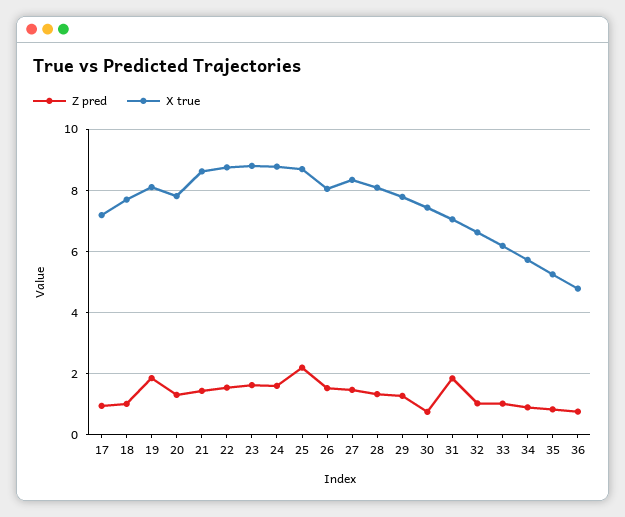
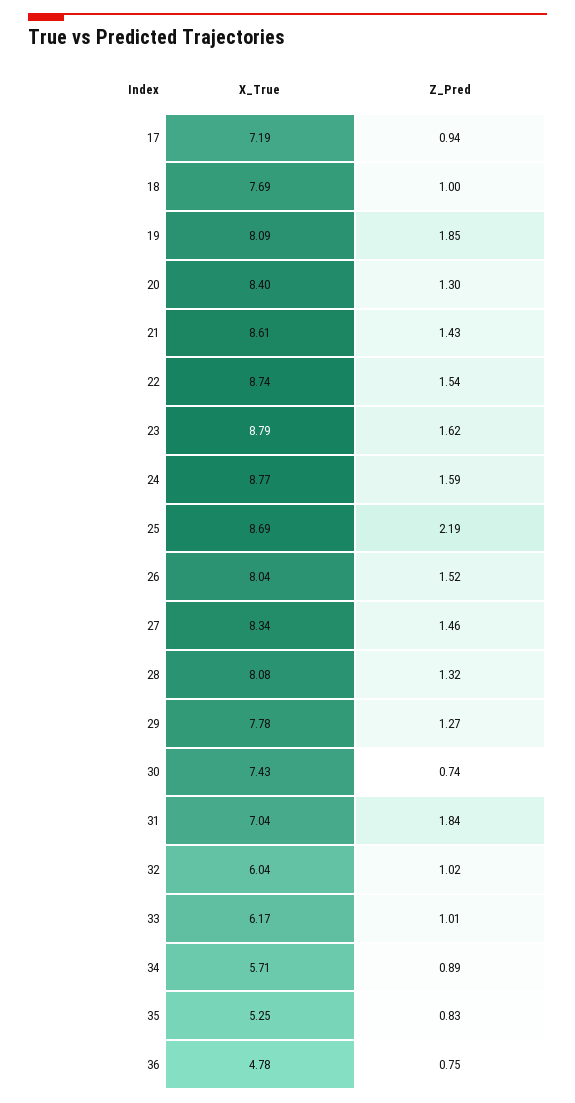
  {
    "Z pred": {
      "17": 0.94,
      "18": 1,
      "19": 1.85,
      "20": 1.3,
      "21": 1.43,
      "22": 1.54,
      "23": 1.62,
      "24": 1.59,
      "25": 2.19,
      "26": 1.52,
      "27": 1.46,
      "28": 1.32,
      "29": 1.27,
      "30": 0.74,
      "31": 1.84,
      "32": 1.02,
      "33": 1.01,
      "34": 0.89,
      "35": 0.83,
      "36": 0.75
    },
    "X true": {
      "17": 7.19,
      "18": 7.69,
      "19": 8.09,
-     "20": 7.8,
+     "20": 8.4,
      "21": 8.61,
      "22": 8.74,
      "23": 8.79,
      "24": 8.77,
      "25": 8.69,
      "26": 8.04,
      "27": 8.34,
      "28": 8.08,
      "29": 7.78,
      "30": 7.43,
      "31": 7.04,
-     "32": 6.6,
+     "32": 6.04,
      "33": 6.17,
      "34": 5.71,
      "35": 5.25,
      "36": 4.78
    }
  }

